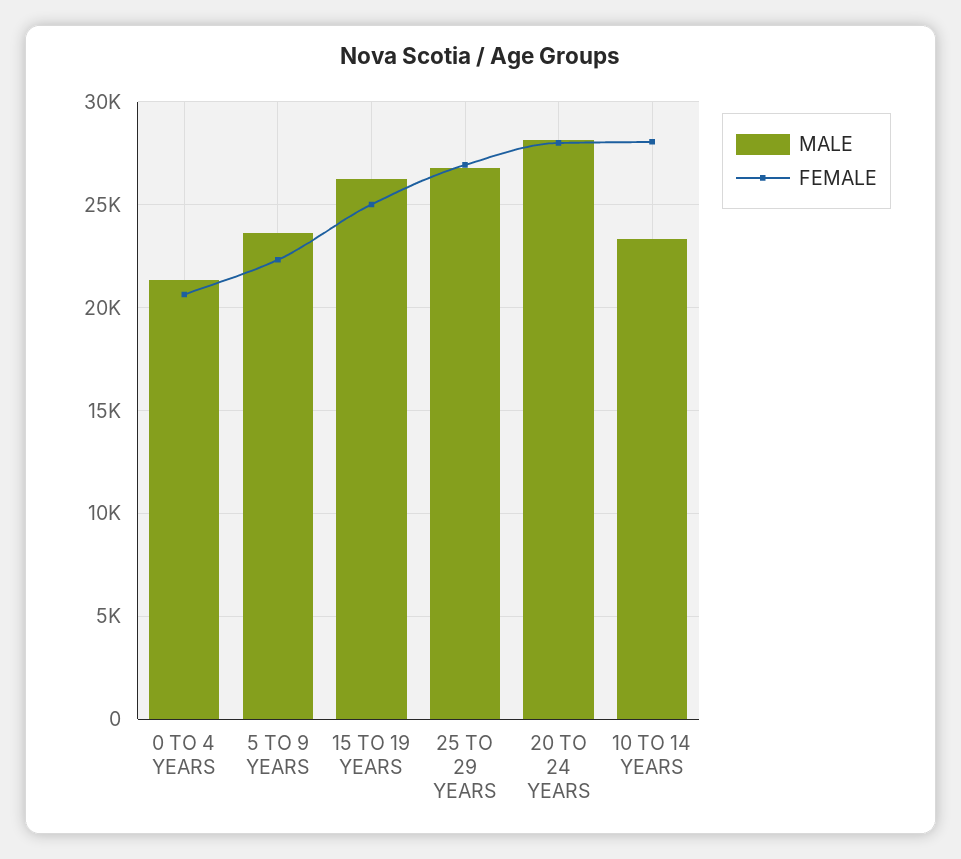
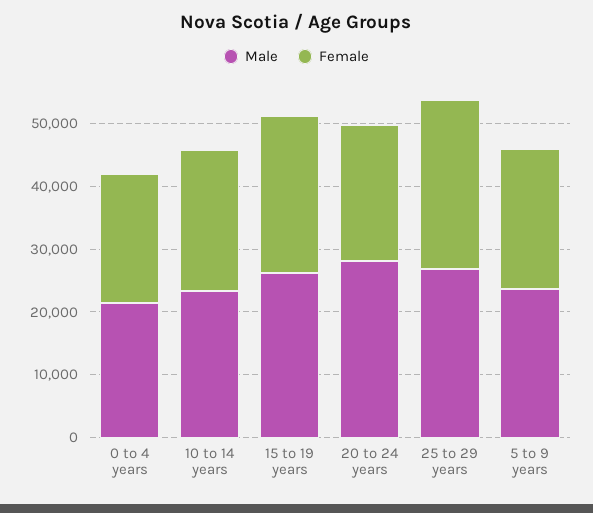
  {
    "MALE": {
      "0 TO 4 YEARS": 21500,
      "5 TO 9 YEARS": 23500,
      "15 TO 19 YEARS": 26000,
      "25 TO 29 YEARS": 27000,
      "20 TO 24 YEARS": 28000,
      "10 TO 14 YEARS": 23500
    },
    "FEMALE": {
      "0 TO 4 YEARS": 20500,
      "5 TO 9 YEARS": 22500,
      "15 TO 19 YEARS": 25000,
      "25 TO 29 YEARS": 27000,
-     "20 TO 24 YEARS": 28000,
+     "20 TO 24 YEARS": 22000,
-     "10 TO 14 YEARS": 28000
+     "10 TO 14 YEARS": 22000
    }
  }

